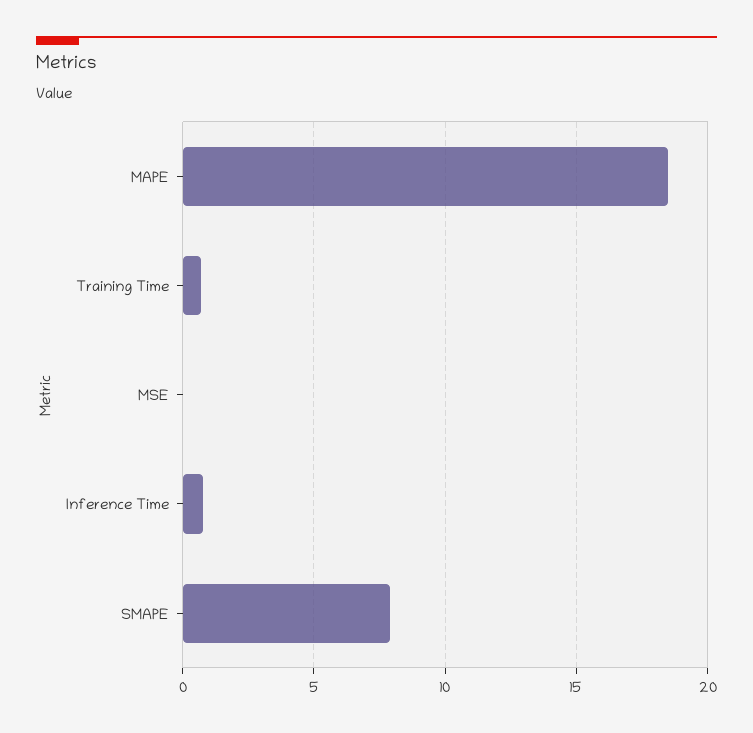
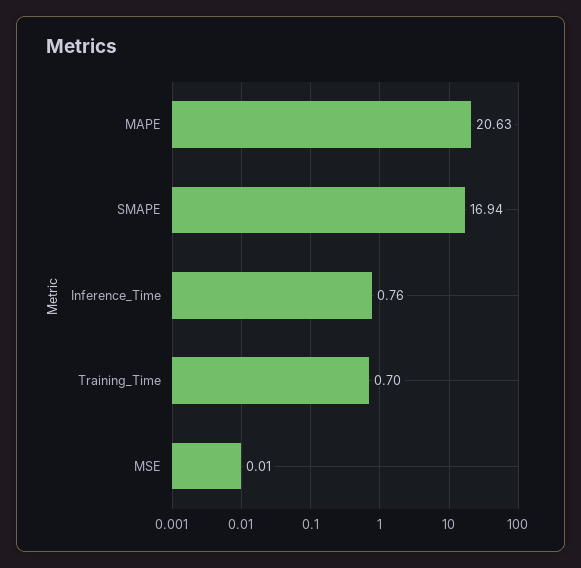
  {
-   "MAPE": 18.5,
+   "MAPE": 20.63,
    "Training Time": 0.7,
    "MSE": 0.01,
    "Inference Time": 0.76,
-   "SMAPE": 8
+   "SMAPE": 16.94
  }

